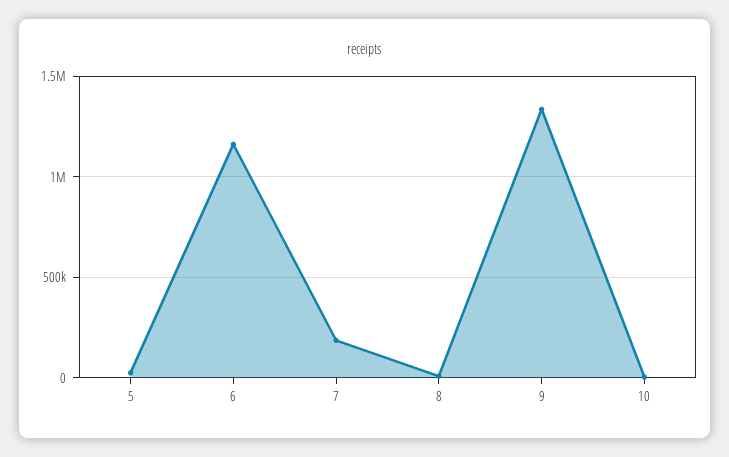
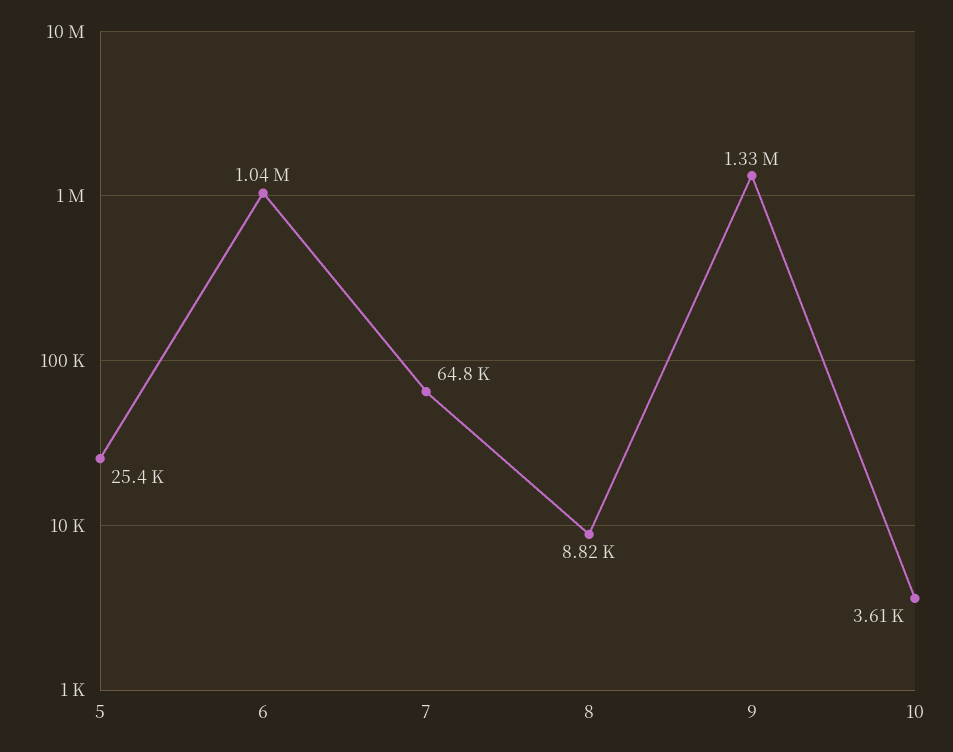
  {
    "5": 25400,
-   "6": 1150000,
+   "6": 1040000,
-   "7": 200000,
+   "7": 64800,
    "8": 8820,
    "9": 1330000,
    "10": 3610
  }

